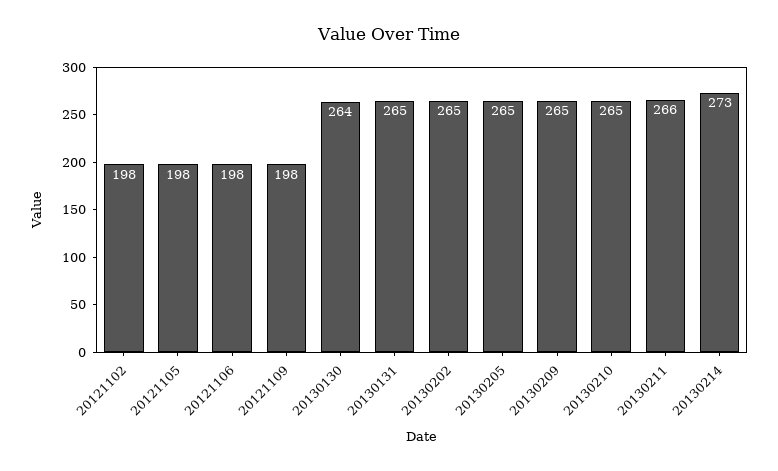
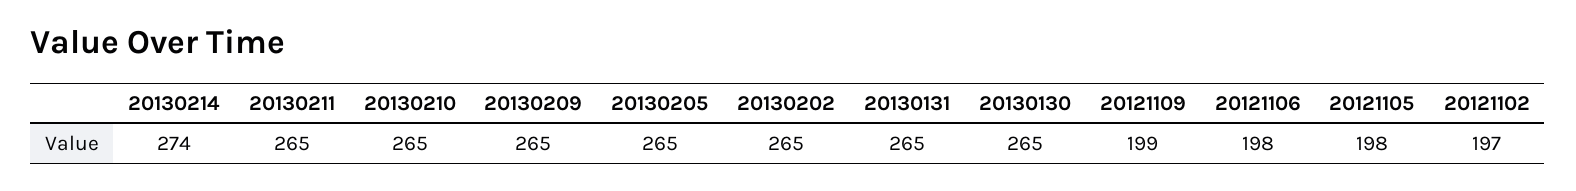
  {
-   "20121102": 198,
+   "20121102": 197,
    "20121105": 198,
    "20121106": 198,
-   "20121109": 198,
+   "20121109": 199,
-   "20130130": 264,
+   "20130130": 265,
    "20130131": 265,
    "20130202": 265,
    "20130205": 265,
    "20130209": 265,
    "20130210": 265,
-   "20130211": 266,
+   "20130211": 265,
-   "20130214": 273
+   "20130214": 274
  }

